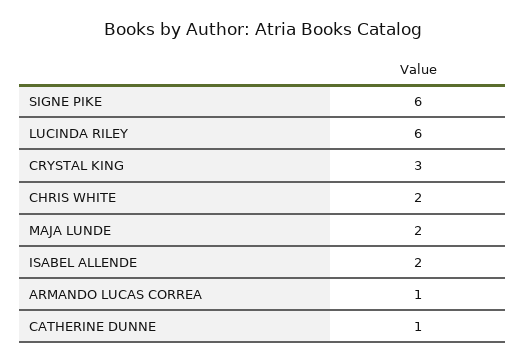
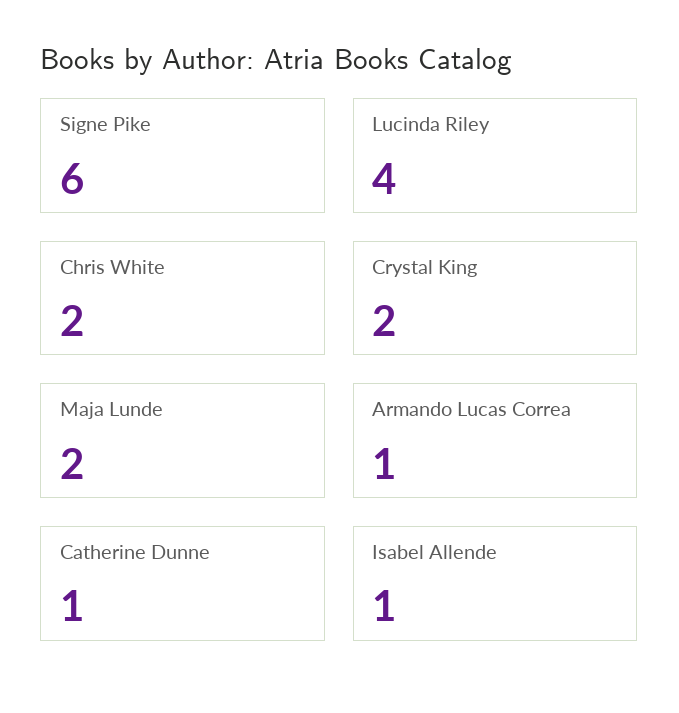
  {
    "SIGNE PIKE": 6,
-   "LUCINDA RILEY": 6,
+   "LUCINDA RILEY": 4,
-   "CRYSTAL KING": 3,
+   "CRYSTAL KING": 2,
    "CHRIS WHITE": 2,
    "MAJA LUNDE": 2,
-   "ISABEL ALLENDE": 2,
+   "ISABEL ALLENDE": 1,
    "ARMANDO LUCAS CORREA": 1,
    "CATHERINE DUNNE": 1
  }

